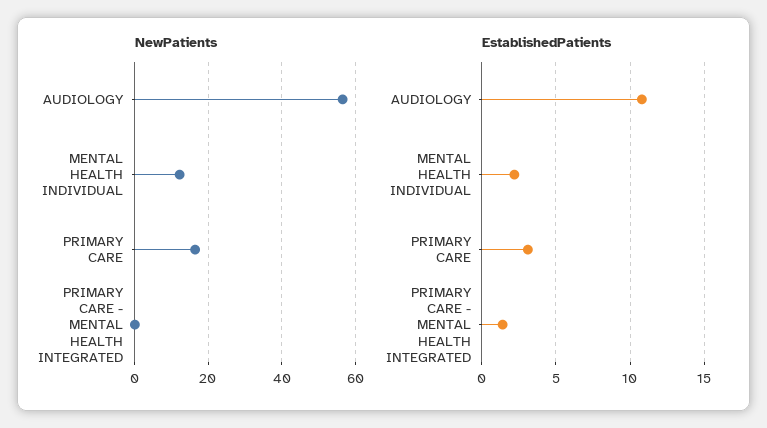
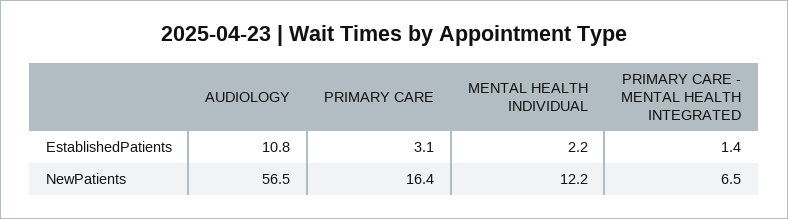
  {
    "NewPatients": {
      "AUDIOLOGY": 56.5,
      "MENTAL HEALTH INDIVIDUAL": 12.2,
      "PRIMARY CARE": 16.4,
-     "PRIMARY CARE - MENTAL HEALTH INTEGRATED": 0
+     "PRIMARY CARE - MENTAL HEALTH INTEGRATED": 6.5
    },
    "EstablishedPatients": {
      "AUDIOLOGY": 10.8,
      "MENTAL HEALTH INDIVIDUAL": 2.2,
      "PRIMARY CARE": 3.1,
      "PRIMARY CARE - MENTAL HEALTH INTEGRATED": 1.4
    }
  }

